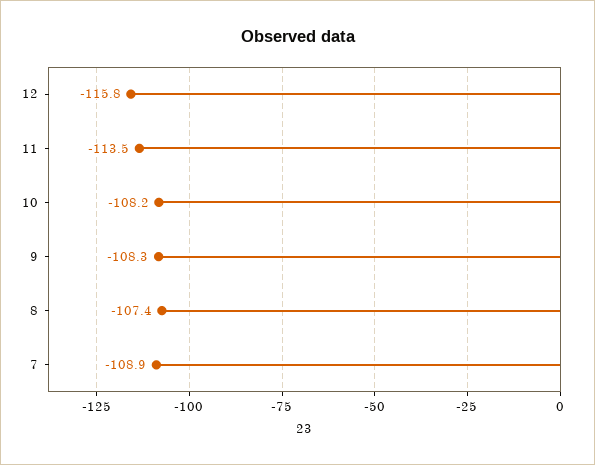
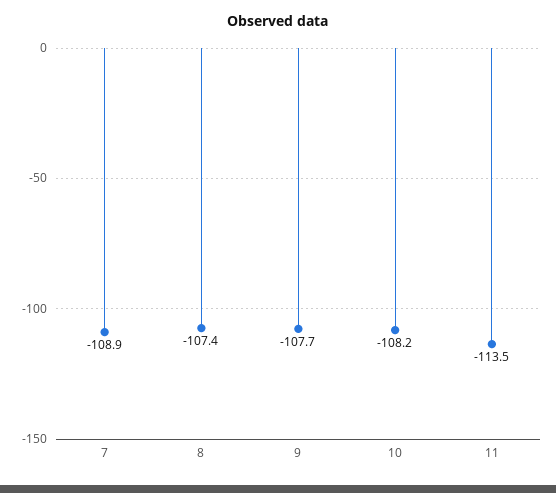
  {
-   "12": -115.8,
    "11": -113.5,
    "10": -108.2,
-   "9": -108.3,
+   "9": -107.7,
    "8": -107.4,
    "7": -108.9
  }

